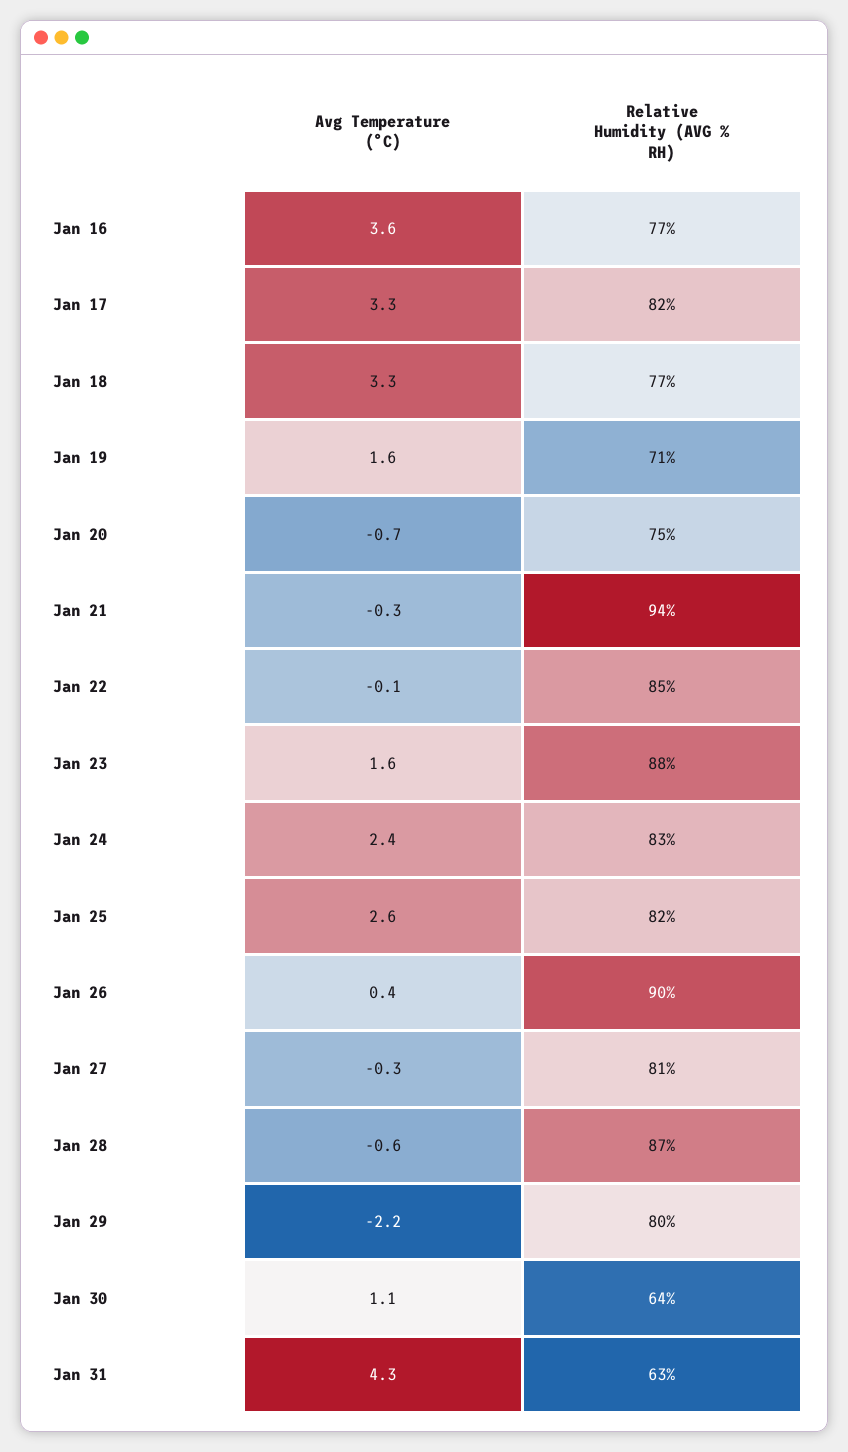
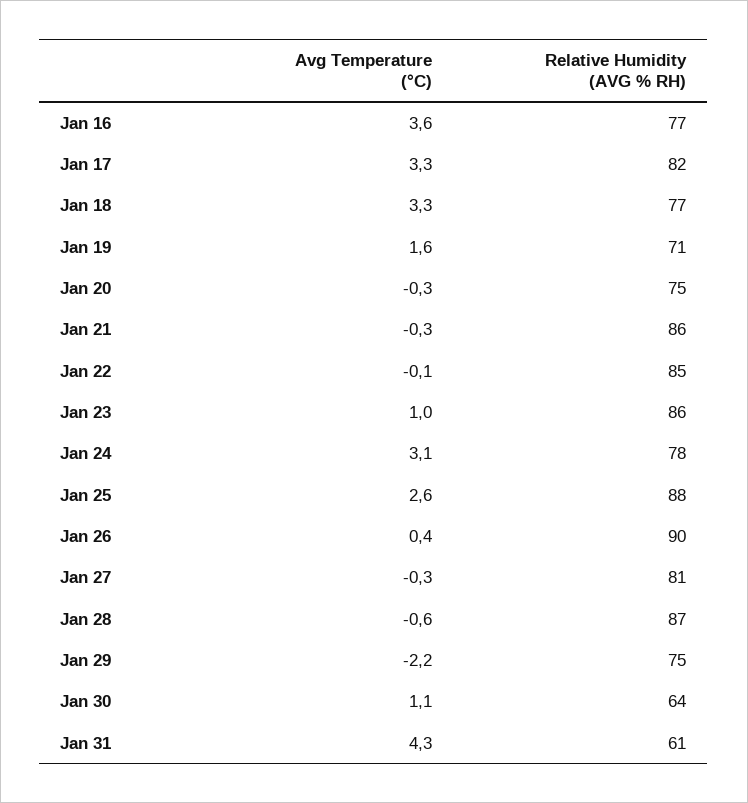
  {
    "Avg Temperature (°C)": {
      "Jan 16": 3.6,
      "Jan 17": 3.3,
      "Jan 18": 3.3,
      "Jan 19": 1.6,
-     "Jan 20": -0.7,
+     "Jan 20": -0.3,
      "Jan 21": -0.3,
      "Jan 22": -0.1,
-     "Jan 23": 1.6,
+     "Jan 23": 1,
-     "Jan 24": 2.4,
+     "Jan 24": 3.1,
      "Jan 25": 2.6,
      "Jan 26": 0.4,
      "Jan 27": -0.3,
      "Jan 28": -0.6,
      "Jan 29": -2.2,
      "Jan 30": 1.1,
      "Jan 31": 4.3
    },
    "Relative Humidity (AVG % RH)": {
      "Jan 16": 77,
      "Jan 17": 82,
      "Jan 18": 77,
      "Jan 19": 71,
      "Jan 20": 75,
-     "Jan 21": 94,
+     "Jan 21": 86,
      "Jan 22": 85,
-     "Jan 23": 88,
+     "Jan 23": 86,
-     "Jan 24": 83,
+     "Jan 24": 78,
-     "Jan 25": 82,
+     "Jan 25": 88,
      "Jan 26": 90,
      "Jan 27": 81,
      "Jan 28": 87,
-     "Jan 29": 80,
+     "Jan 29": 75,
      "Jan 30": 64,
-     "Jan 31": 63
+     "Jan 31": 61
    }
  }

